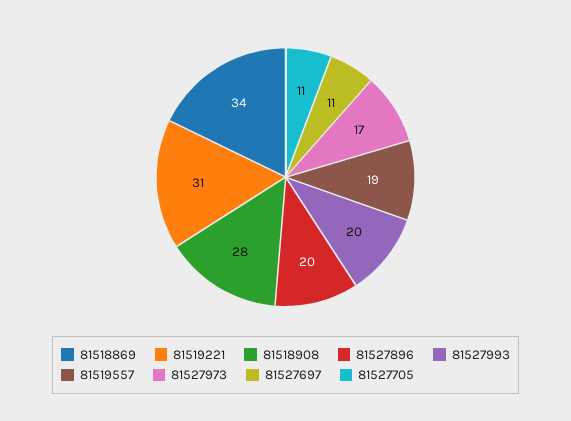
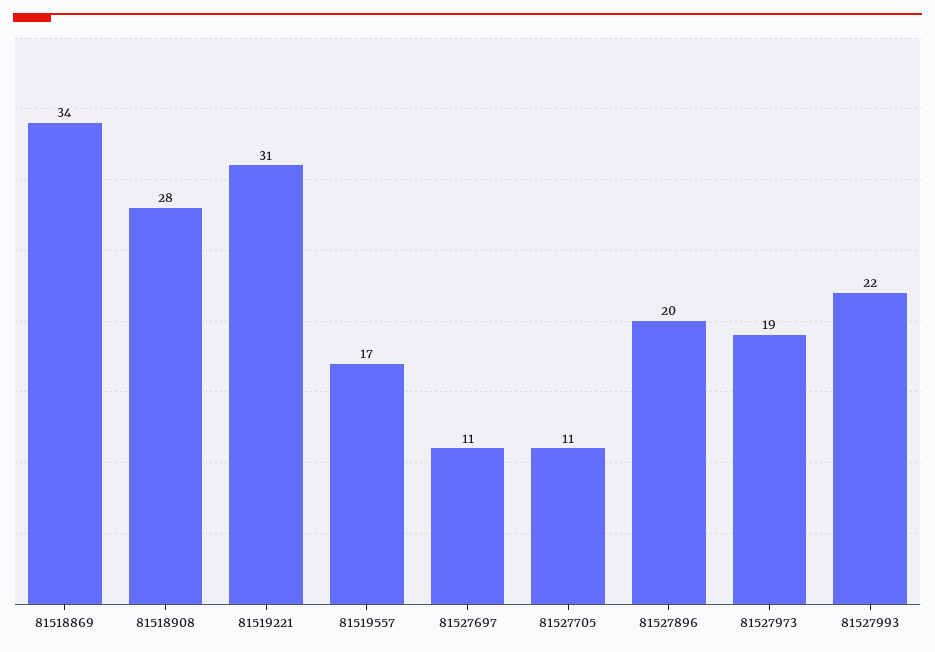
  {
    "81518869": 34,
    "81519221": 31,
    "81518908": 28,
    "81527896": 20,
-   "81527993": 20,
+   "81527993": 22,
-   "81519557": 19,
+   "81519557": 17,
-   "81527973": 17,
+   "81527973": 19,
    "81527697": 11,
    "81527705": 11
  }

